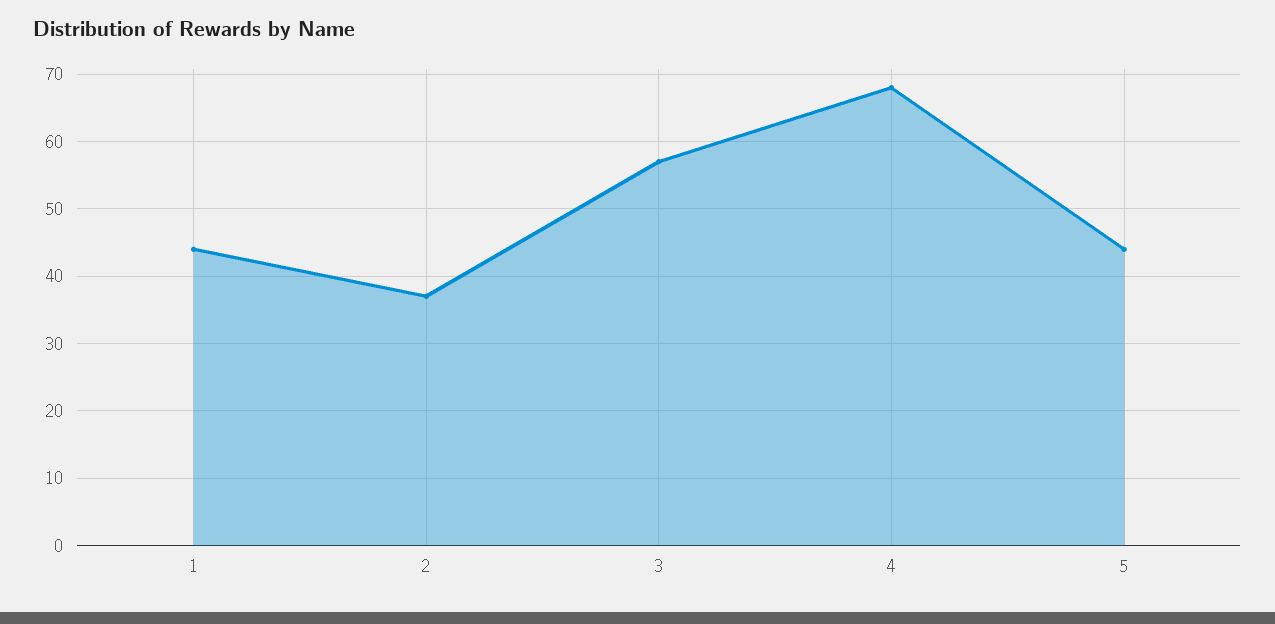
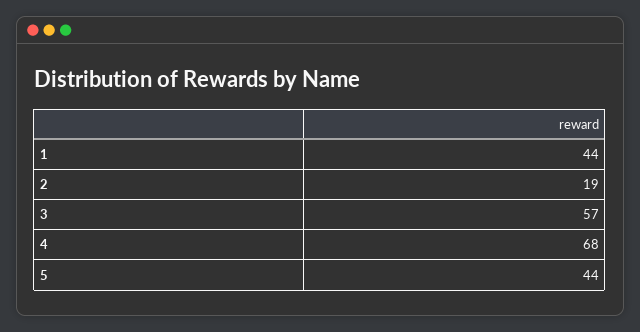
  {
    "1": 44,
-   "2": 37,
+   "2": 19,
    "3": 57,
    "4": 68,
    "5": 44
  }

